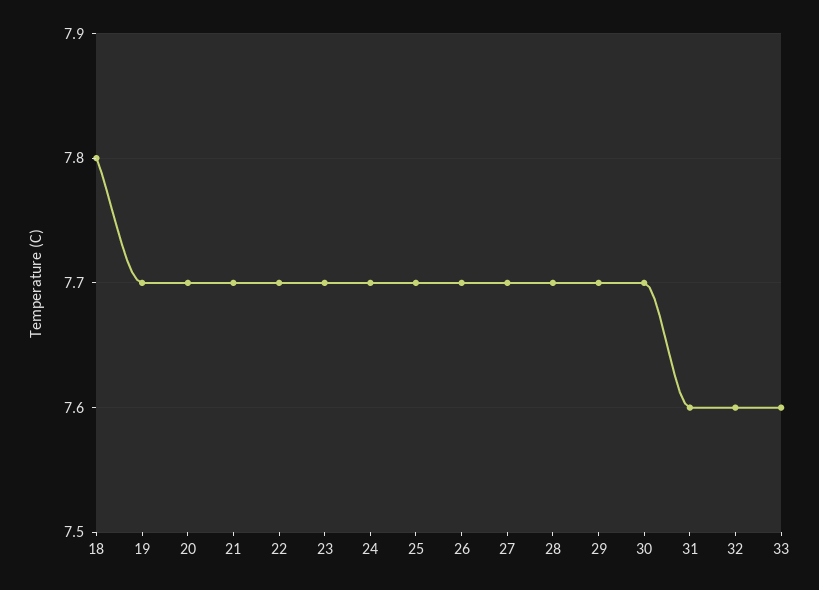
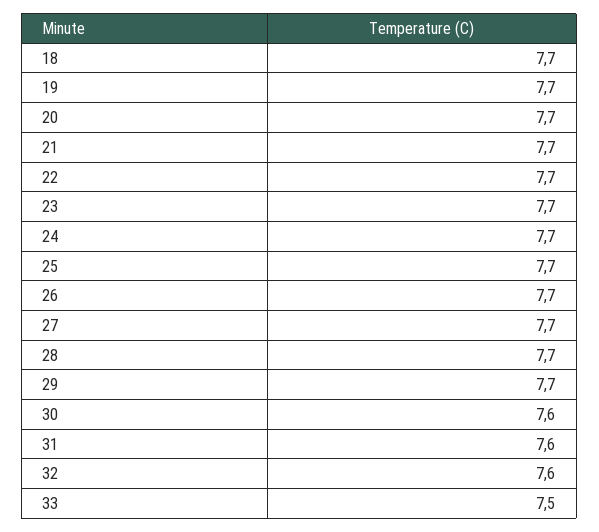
  {
-   "18": 7.8,
+   "18": 7.7,
    "19": 7.7,
    "20": 7.7,
    "21": 7.7,
    "22": 7.7,
    "23": 7.7,
    "24": 7.7,
    "25": 7.7,
    "26": 7.7,
    "27": 7.7,
    "28": 7.7,
    "29": 7.7,
-   "30": 7.7,
+   "30": 7.6,
    "31": 7.6,
    "32": 7.6,
-   "33": 7.6
+   "33": 7.5
  }

